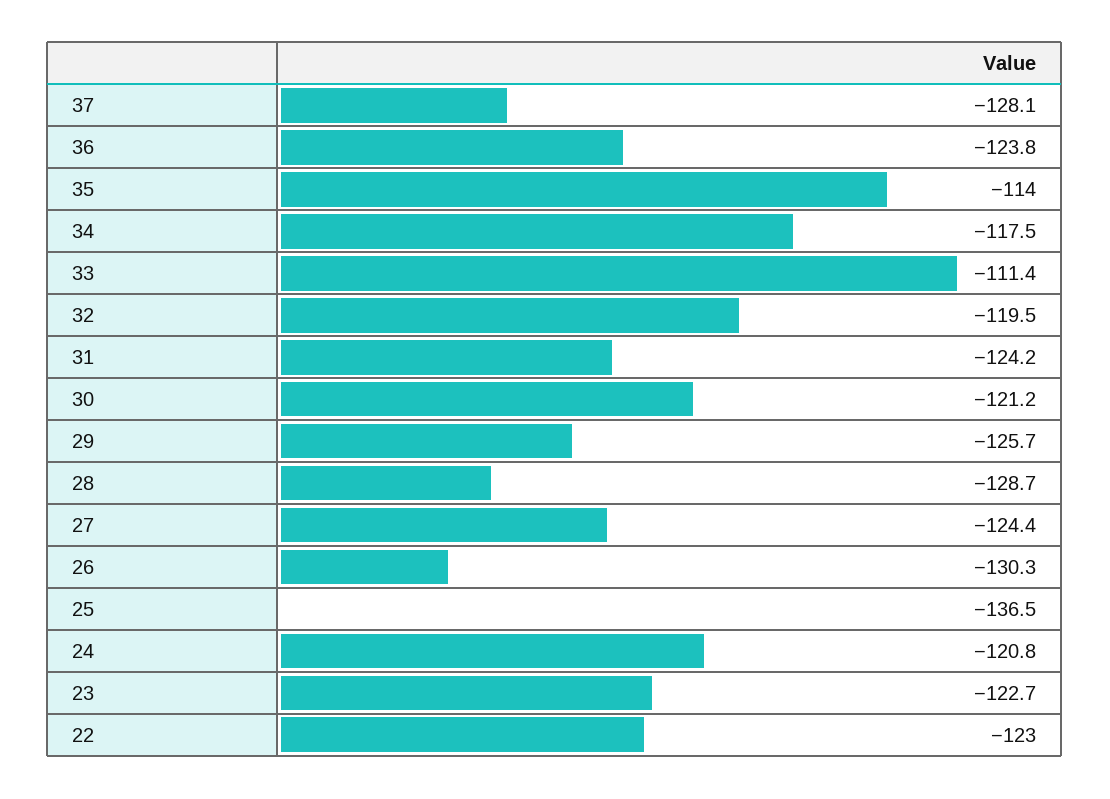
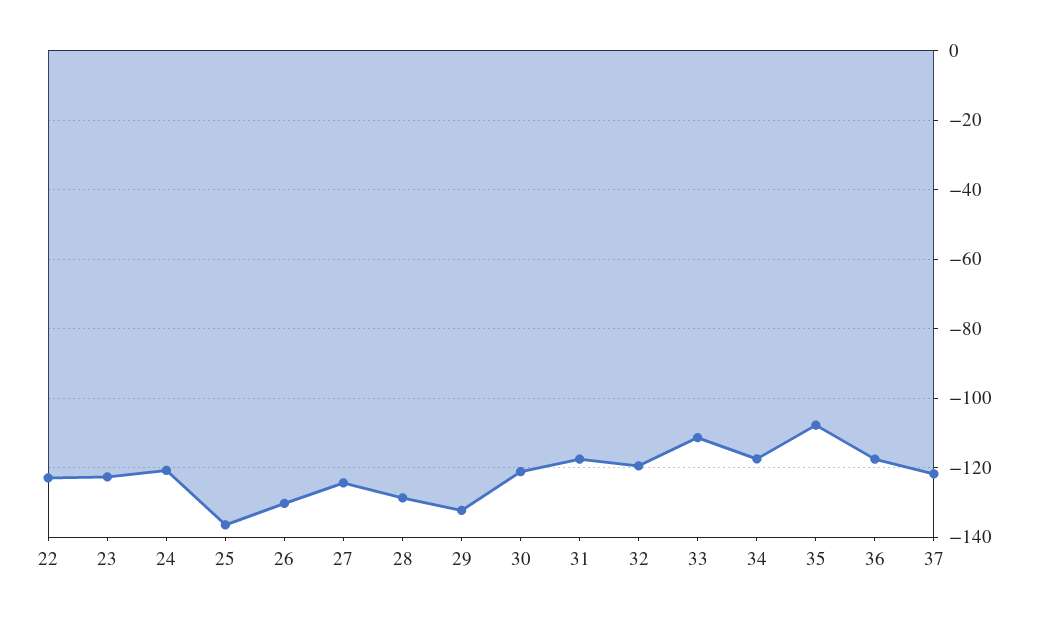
  {
-   "37": -128.1,
+   "37": -122,
-   "36": -123.8,
+   "36": -118,
-   "35": -114,
+   "35": -108,
    "34": -117.5,
    "33": -111.4,
    "32": -119.5,
-   "31": -124.2,
+   "31": -118,
    "30": -121.2,
-   "29": -125.7,
+   "29": -132,
    "28": -128.7,
    "27": -124.4,
    "26": -130.3,
    "25": -136.5,
    "24": -120.8,
    "23": -122.7,
    "22": -123
  }

